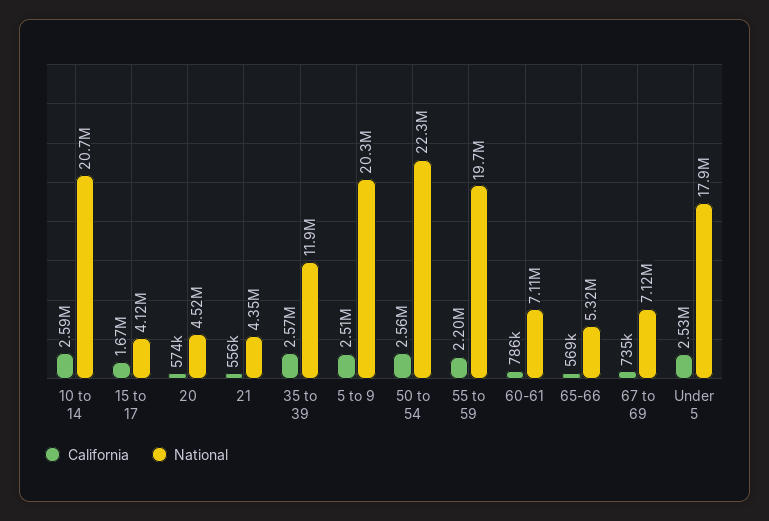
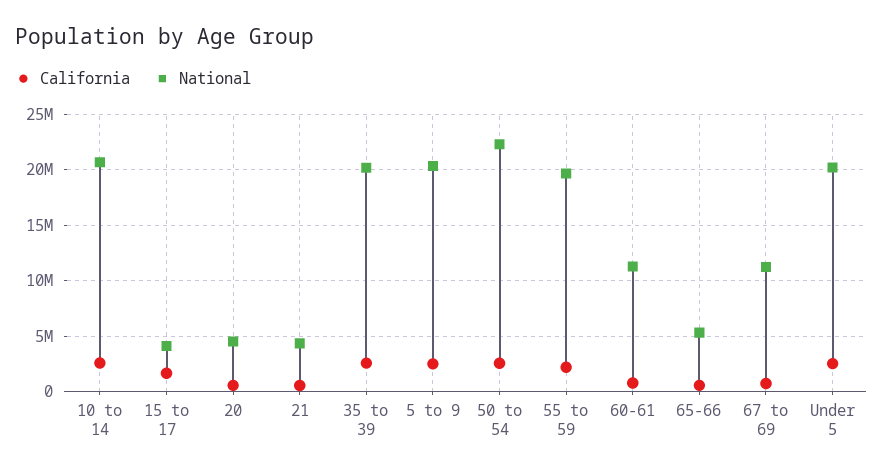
  {
    "California": {
      "10 to 14": 2590000,
      "15 to 17": 1670000,
      "20": 574000,
      "21": 556000,
      "35 to 39": 2570000,
      "5 to 9": 2510000,
      "50 to 54": 2560000,
      "55 to 59": 2200000,
      "60-61": 786000,
      "65-66": 569000,
      "67 to 69": 735000,
      "Under 5": 2530000
    },
    "National": {
      "10 to 14": 20700000,
      "15 to 17": 4120000,
      "20": 4520000,
      "21": 4350000,
-     "35 to 39": 11900000,
+     "35 to 39": 20000000,
      "5 to 9": 20300000,
      "50 to 54": 22300000,
      "55 to 59": 19700000,
-     "60-61": 7110000,
+     "60-61": 11000000,
      "65-66": 5320000,
-     "67 to 69": 7120000,
+     "67 to 69": 11000000,
-     "Under 5": 17900000
+     "Under 5": 20000000
    }
  }

